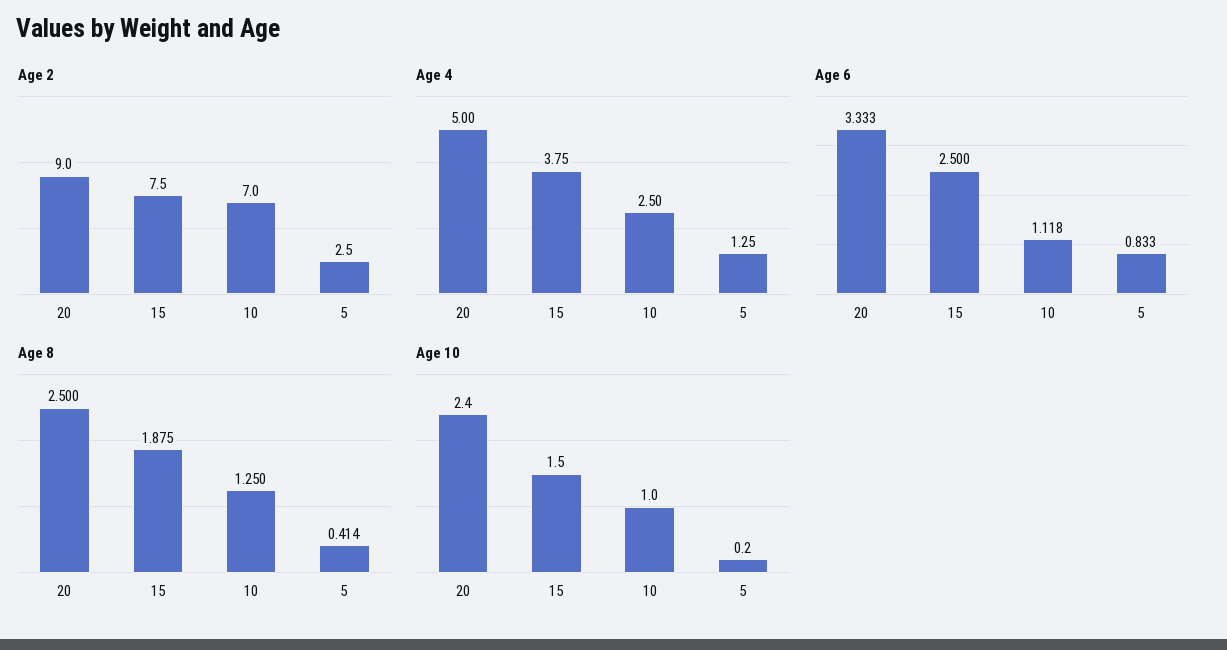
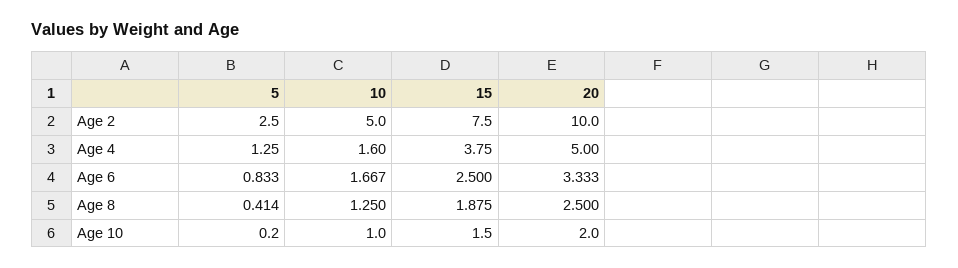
  {
    "Age 2": {
-     "20": 9,
+     "20": 10,
      "15": 7.5,
-     "10": 7,
+     "10": 5,
      "5": 2.5
    },
    "Age 4": {
      "20": 5,
      "15": 3.75,
-     "10": 2.5,
+     "10": 1.6,
      "5": 1.25
    },
    "Age 6": {
      "20": 3.333,
      "15": 2.5,
-     "10": 1.118,
+     "10": 1.667,
      "5": 0.833
    },
    "Age 8": {
      "20": 2.5,
      "15": 1.875,
      "10": 1.25,
      "5": 0.414
    },
    "Age 10": {
-     "20": 2.4,
+     "20": 2,
      "15": 1.5,
      "10": 1,
      "5": 0.2
    }
  }

